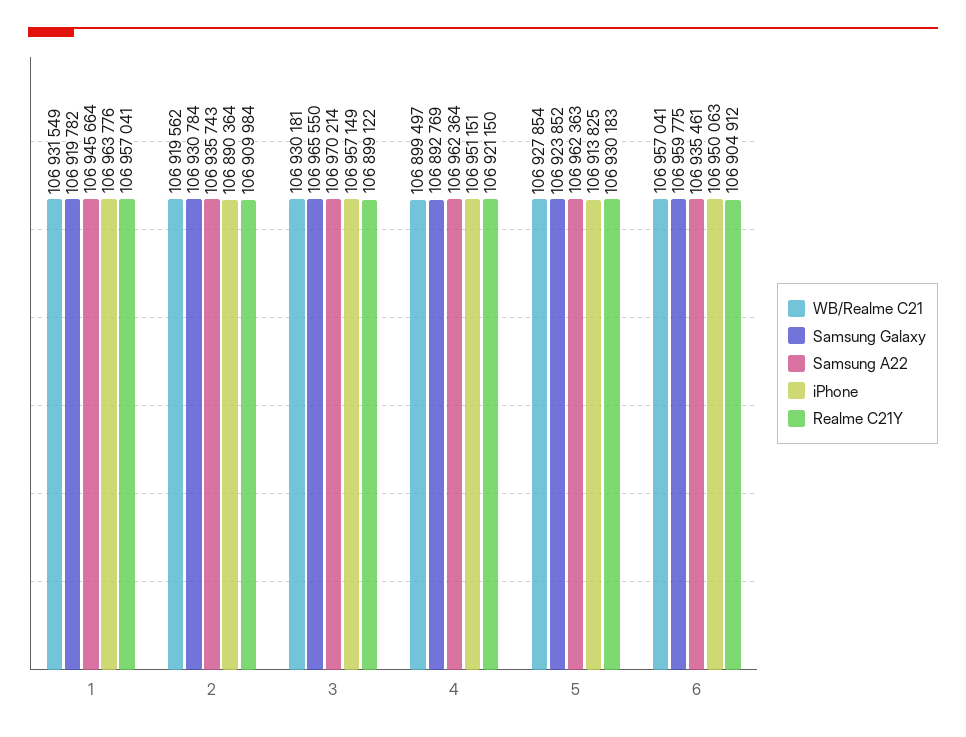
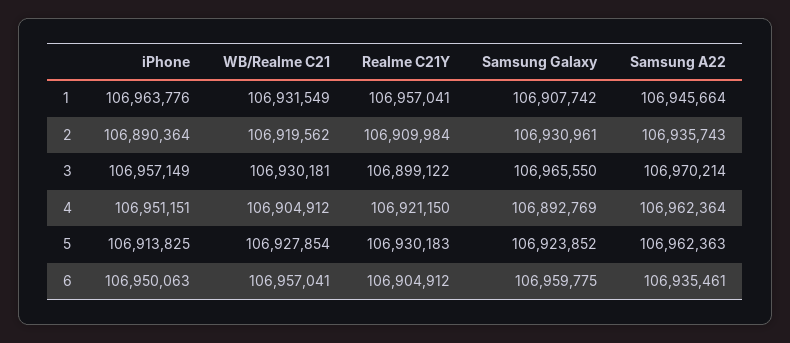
  {
    "WB/Realme C21": {
      "1": 106931549,
      "2": 106919562,
      "3": 106930181,
-     "4": 106899497,
+     "4": 106904912,
      "5": 106927854,
      "6": 106957041
    },
    "Samsung Galaxy": {
-     "1": 106919782,
+     "1": 106907742,
-     "2": 106930784,
+     "2": 106930961,
      "3": 106965550,
      "4": 106892769,
      "5": 106923852,
      "6": 106959775
    },
    "Samsung A22": {
      "1": 106945664,
      "2": 106935743,
      "3": 106970214,
      "4": 106962364,
      "5": 106962363,
      "6": 106935461
    },
    "iPhone": {
      "1": 106963776,
      "2": 106890364,
      "3": 106957149,
      "4": 106951151,
      "5": 106913825,
      "6": 106950063
    },
    "Realme C21Y": {
      "1": 106957041,
      "2": 106909984,
      "3": 106899122,
      "4": 106921150,
      "5": 106930183,
      "6": 106904912
    }
  }

